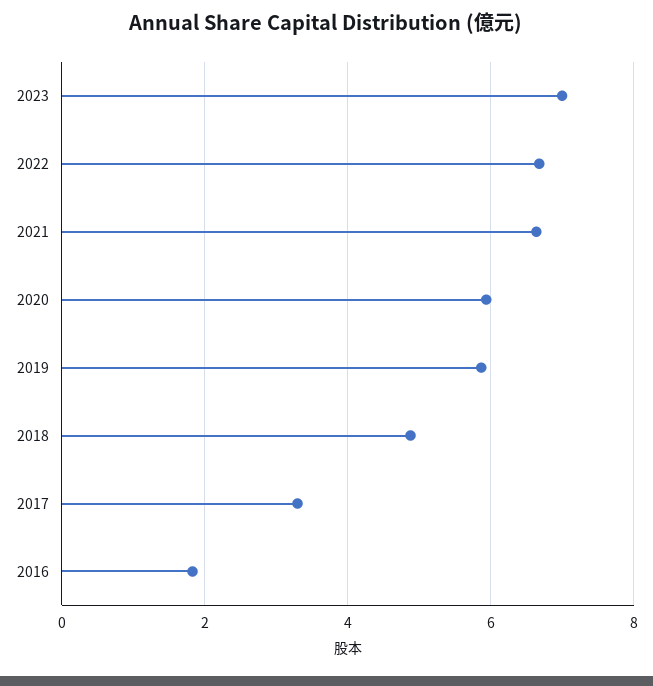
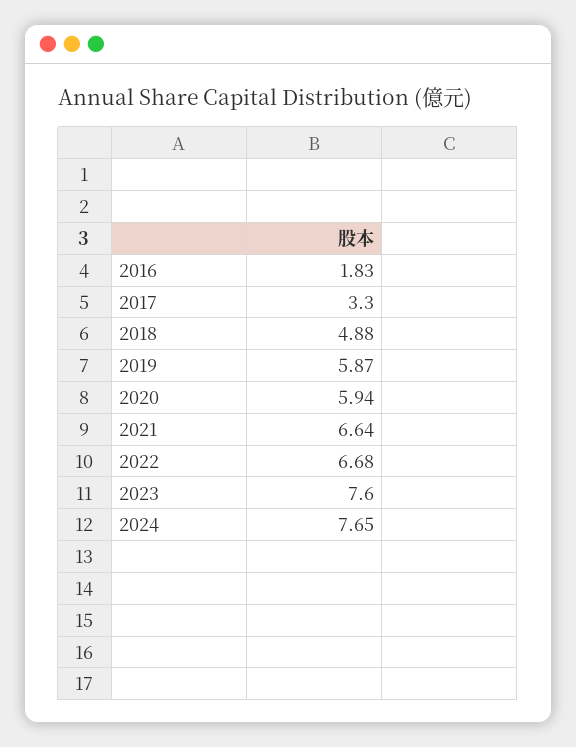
  {
-   "2023": 7,
+   "2023": 7.6,
    "2022": 6.68,
    "2021": 6.64,
    "2020": 5.94,
    "2019": 5.87,
    "2018": 4.88,
    "2017": 3.3,
-   "2016": 1.83
+   "2016": 1.83,
+   "2024": 7.65
  }

